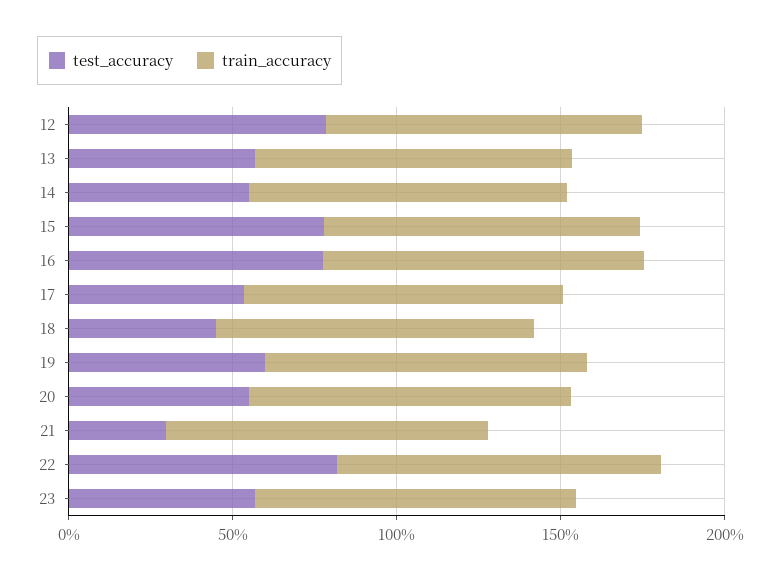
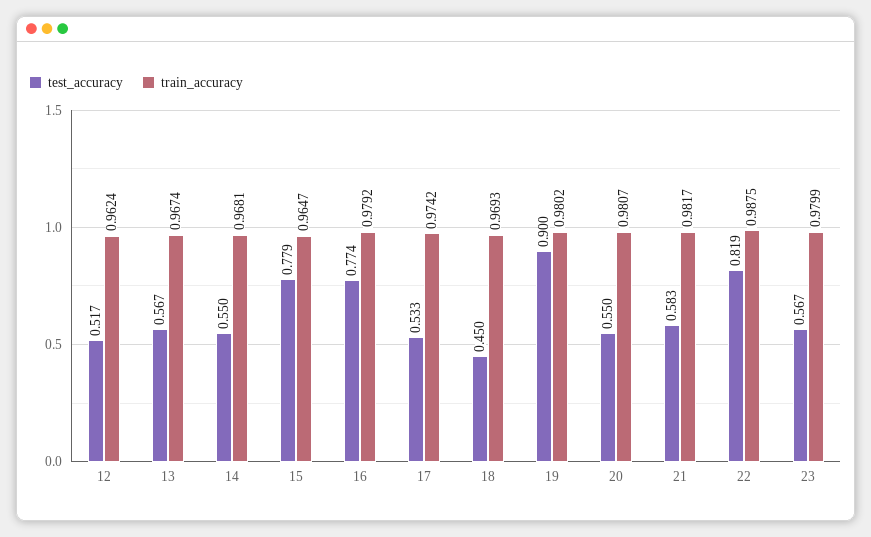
  {
    "test_accuracy": {
-     "12": 0.8,
+     "12": 0.517,
      "13": 0.567,
      "14": 0.55,
      "15": 0.779,
      "16": 0.774,
      "17": 0.533,
      "18": 0.45,
-     "19": 0.6,
+     "19": 0.9,
      "20": 0.55,
-     "21": 0.3,
+     "21": 0.583,
      "22": 0.819,
      "23": 0.567
    },
    "train_accuracy": {
      "12": 0.9624,
      "13": 0.9674,
      "14": 0.9681,
      "15": 0.9647,
      "16": 0.9792,
      "17": 0.9742,
      "18": 0.9693,
      "19": 0.9802,
      "20": 0.9807,
      "21": 0.9817,
      "22": 0.9875,
      "23": 0.9799
    }
  }

